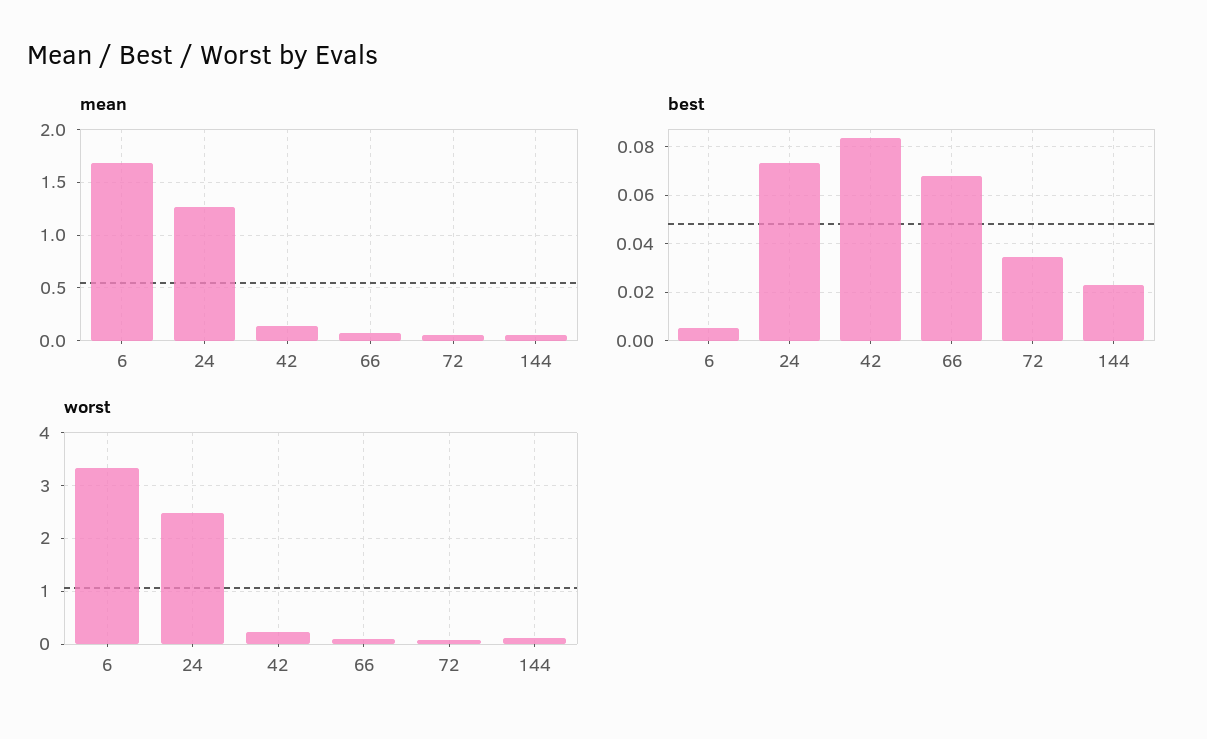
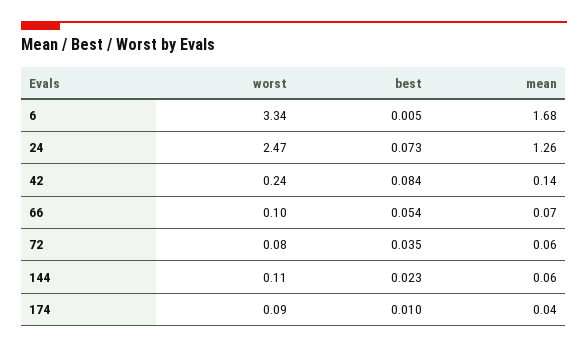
  {
    "mean": {
      "6": 1.68,
      "24": 1.26,
      "42": 0.14,
      "66": 0.07,
      "72": 0.06,
-     "144": 0.06
+     "144": 0.06,
+     "174": 0.04
    },
    "best": {
      "6": 0.005,
      "24": 0.073,
      "42": 0.084,
-     "66": 0.0675,
+     "66": 0.054,
      "72": 0.035,
-     "144": 0.023
+     "144": 0.023,
+     "174": 0.01
    },
    "worst": {
      "6": 3.34,
      "24": 2.47,
      "42": 0.24,
      "66": 0.1,
      "72": 0.08,
-     "144": 0.11
+     "144": 0.11,
+     "174": 0.09
    }
  }

